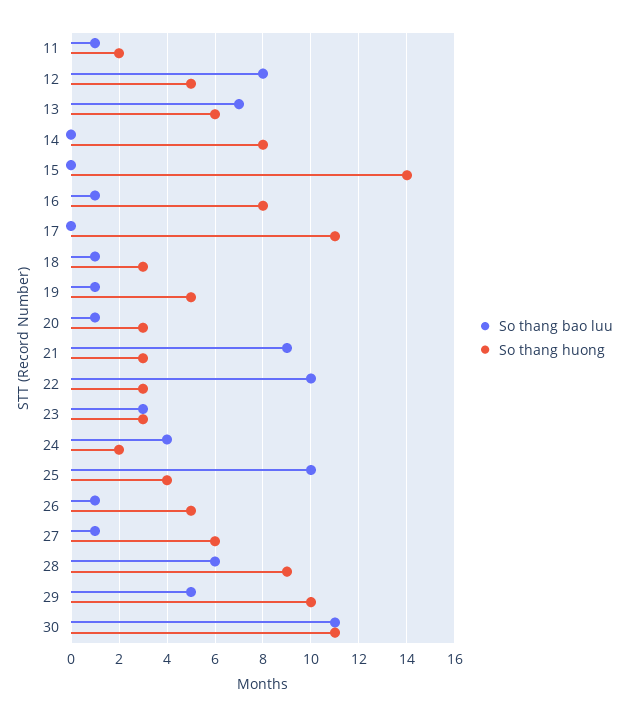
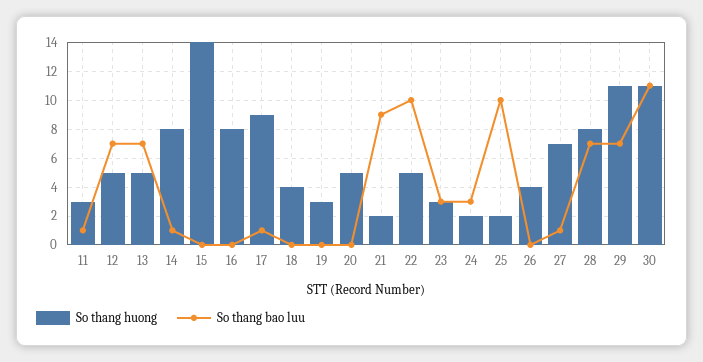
  {
    "So thang bao luu": {
      "11": 1,
-     "12": 8,
+     "12": 7,
      "13": 7,
-     "14": 0,
+     "14": 1,
      "15": 0,
-     "16": 1,
+     "16": 0,
-     "17": 0,
+     "17": 1,
-     "18": 1,
+     "18": 0,
-     "19": 1,
+     "19": 0,
-     "20": 1,
+     "20": 0,
      "21": 9,
      "22": 10,
      "23": 3,
-     "24": 4,
+     "24": 3,
      "25": 10,
-     "26": 1,
+     "26": 0,
      "27": 1,
-     "28": 6,
+     "28": 7,
-     "29": 5,
+     "29": 7,
      "30": 11
    },
    "So thang huong": {
-     "11": 2,
+     "11": 3,
      "12": 5,
-     "13": 6,
+     "13": 5,
      "14": 8,
      "15": 14,
      "16": 8,
-     "17": 11,
+     "17": 9,
-     "18": 3,
+     "18": 4,
-     "19": 5,
+     "19": 3,
-     "20": 3,
+     "20": 5,
-     "21": 3,
+     "21": 2,
-     "22": 3,
+     "22": 5,
      "23": 3,
      "24": 2,
-     "25": 4,
+     "25": 2,
-     "26": 5,
+     "26": 4,
-     "27": 6,
+     "27": 7,
-     "28": 9,
+     "28": 8,
-     "29": 10,
+     "29": 11,
      "30": 11
    }
  }

